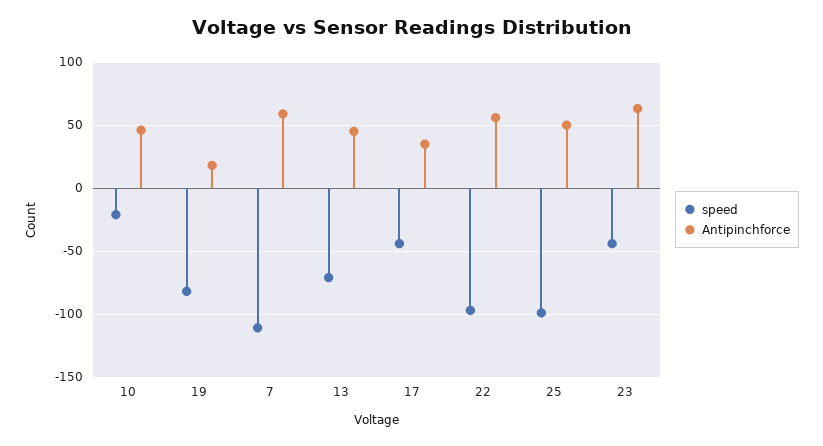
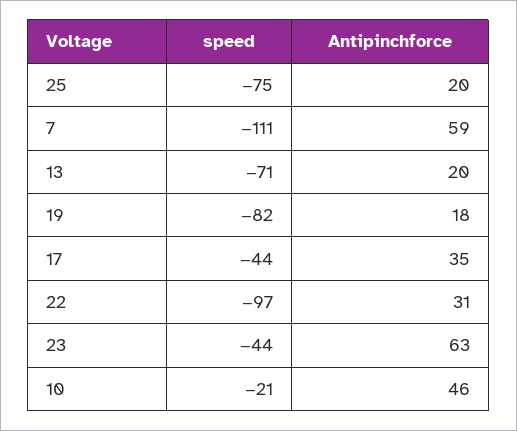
  {
    "speed": {
      "10": -21,
      "19": -82,
      "7": -111,
      "13": -71,
      "17": -44,
      "22": -97,
-     "25": -100,
+     "25": -75,
      "23": -44
    },
    "Antipinchforce": {
      "10": 46,
      "19": 18,
      "7": 59,
-     "13": 45,
+     "13": 20,
      "17": 35,
-     "22": 55,
+     "22": 31,
-     "25": 50,
+     "25": 20,
      "23": 63
    }
  }

